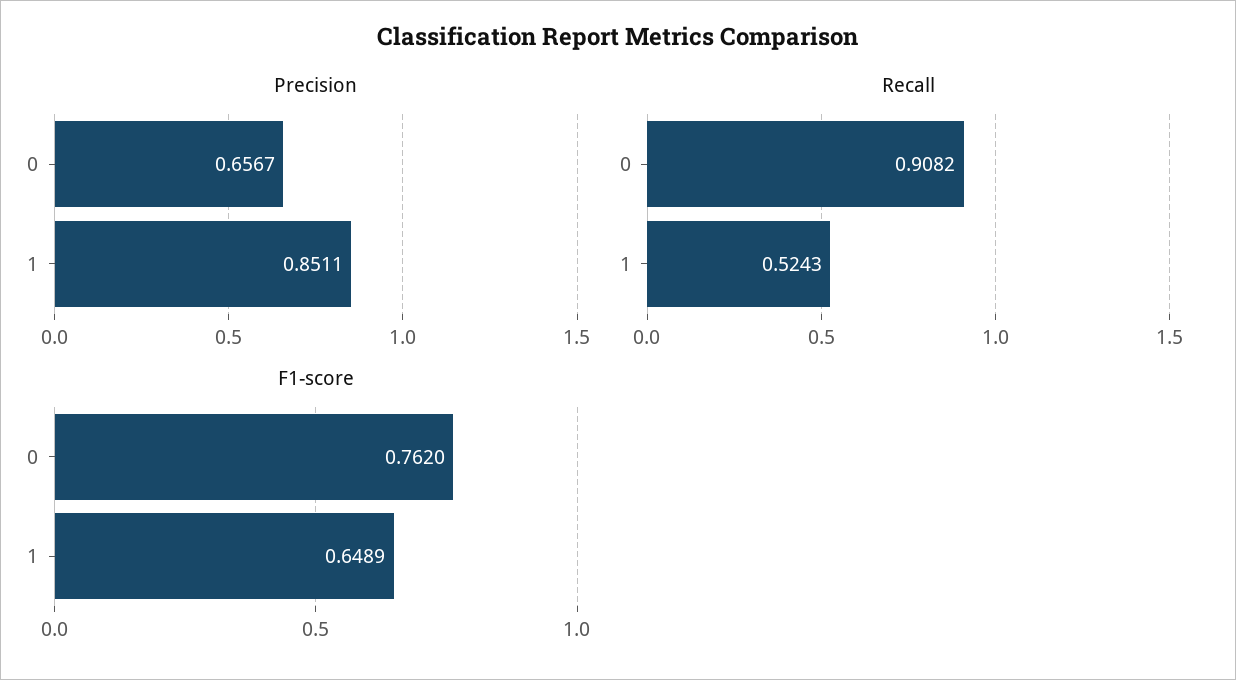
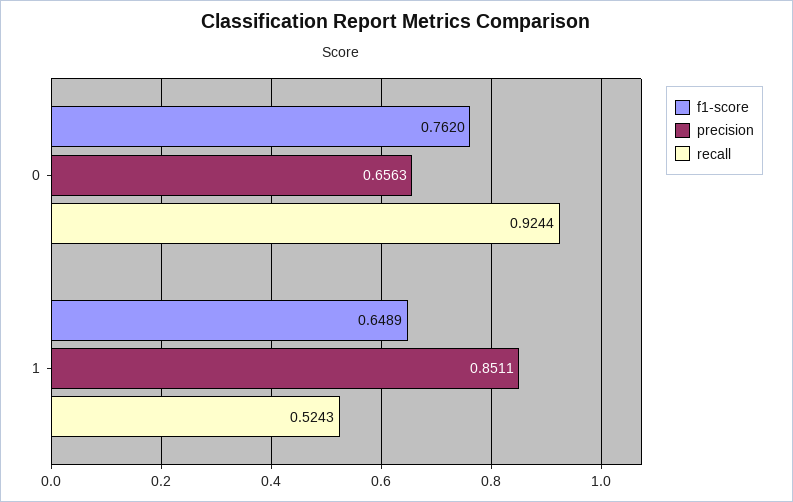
  {
    "Precision": {
-     "0": 0.6567,
+     "0": 0.6563,
      "1": 0.8511
    },
    "Recall": {
-     "0": 0.9082,
+     "0": 0.9244,
      "1": 0.5243
    },
    "F1-score": {
      "0": 0.762,
      "1": 0.6489
    }
  }

